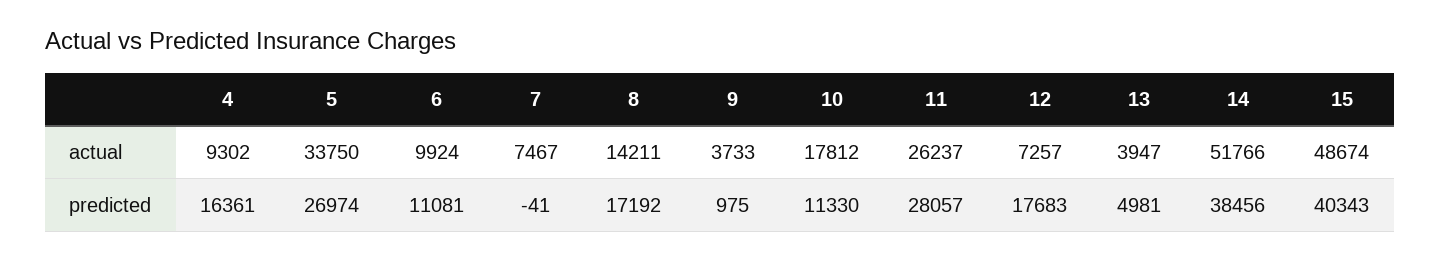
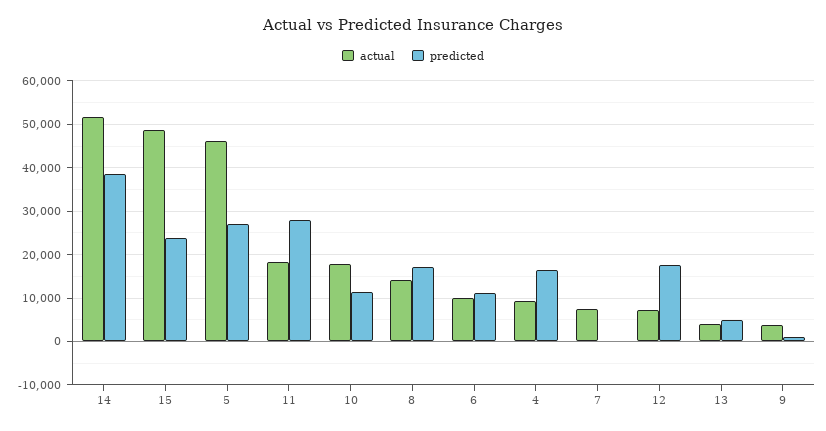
  {
    "actual": {
      "4": 9302,
-     "5": 33750,
+     "5": 46000,
      "6": 9924,
      "7": 7467,
      "8": 14211,
      "9": 3733,
      "10": 17812,
-     "11": 26237,
+     "11": 18000,
      "12": 7257,
      "13": 3947,
      "14": 51766,
      "15": 48674
    },
    "predicted": {
      "4": 16361,
      "5": 26974,
      "6": 11081,
      "7": -41,
      "8": 17192,
      "9": 975,
      "10": 11330,
      "11": 28057,
      "12": 17683,
      "13": 4981,
      "14": 38456,
-     "15": 40343
+     "15": 24000
    }
  }

